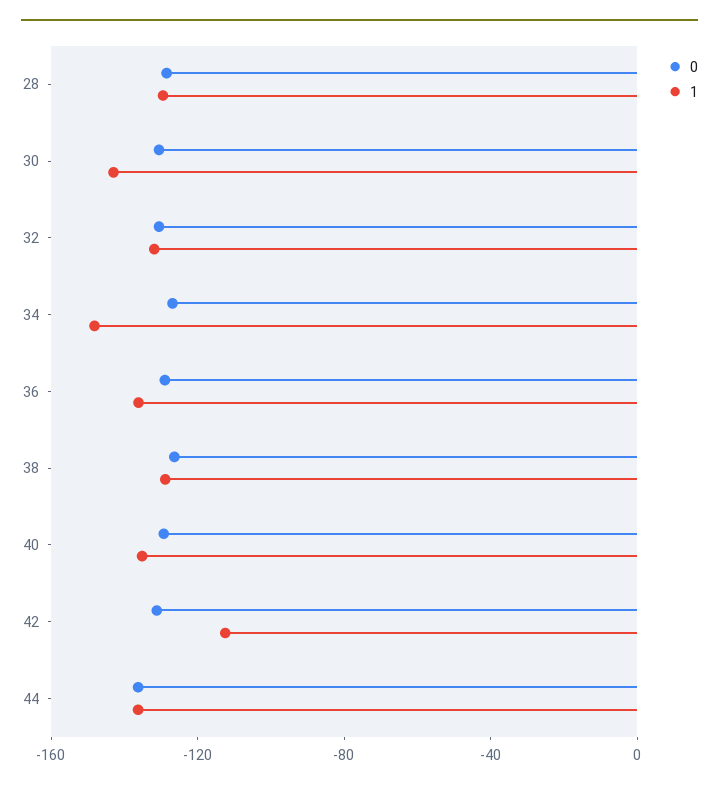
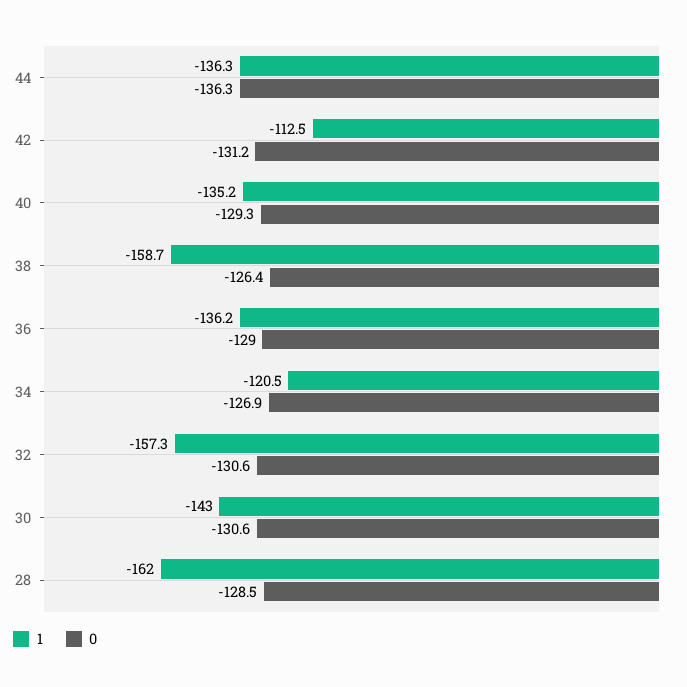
  {
    "0": {
      "28": -128.5,
      "30": -130.6,
      "32": -130.6,
      "34": -126.9,
      "36": -129,
      "38": -126.4,
      "40": -129.3,
      "42": -131.2,
      "44": -136.3
    },
    "1": {
-     "28": -130,
+     "28": -162,
      "30": -143,
-     "32": -130,
+     "32": -157.3,
-     "34": -150,
+     "34": -120.5,
      "36": -136.2,
-     "38": -130,
+     "38": -158.7,
      "40": -135.2,
      "42": -112.5,
      "44": -136.3
    }
  }

